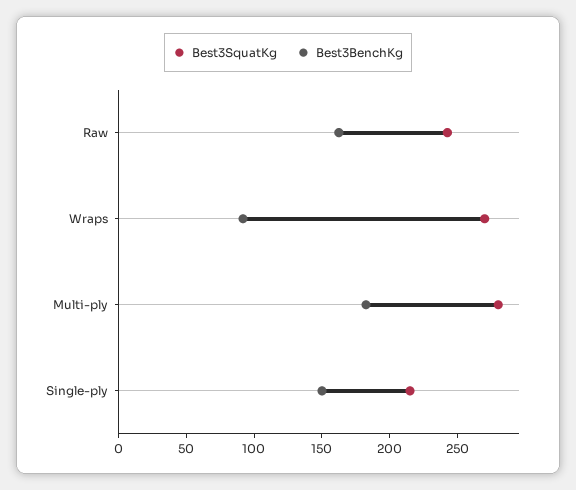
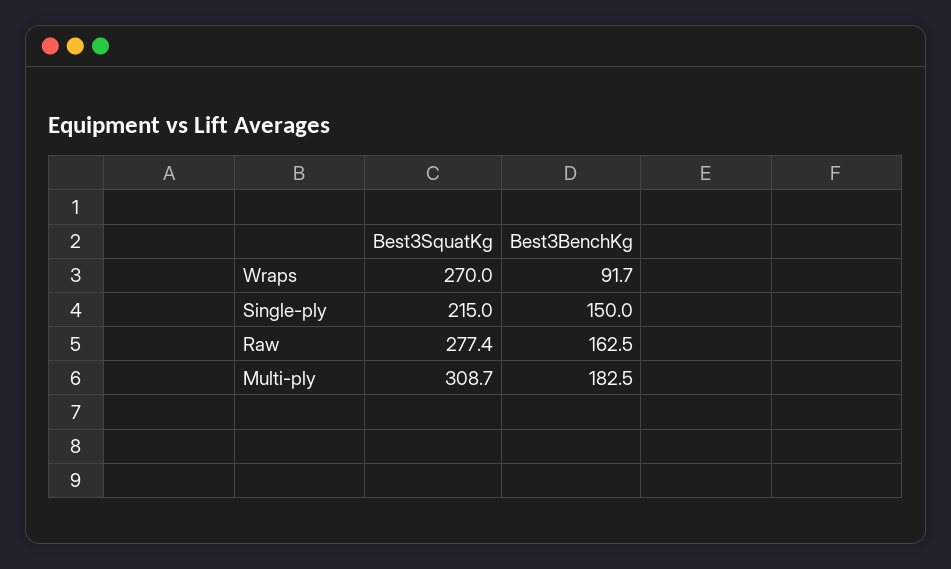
  {
    "Best3SquatKg": {
-     "Raw": 240,
+     "Raw": 277.4,
      "Wraps": 270,
-     "Multi-ply": 280,
+     "Multi-ply": 308.7,
      "Single-ply": 215
    },
    "Best3BenchKg": {
      "Raw": 162.5,
      "Wraps": 91.7,
      "Multi-ply": 182.5,
      "Single-ply": 150
    }
  }

